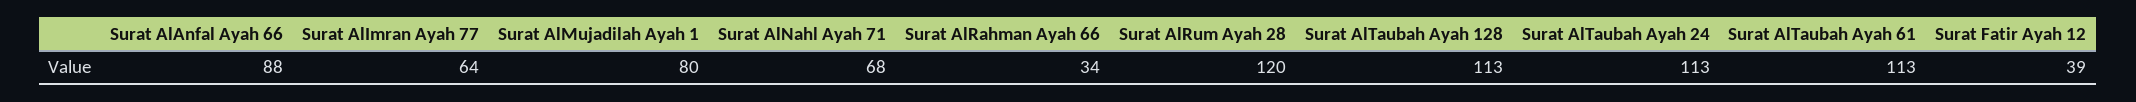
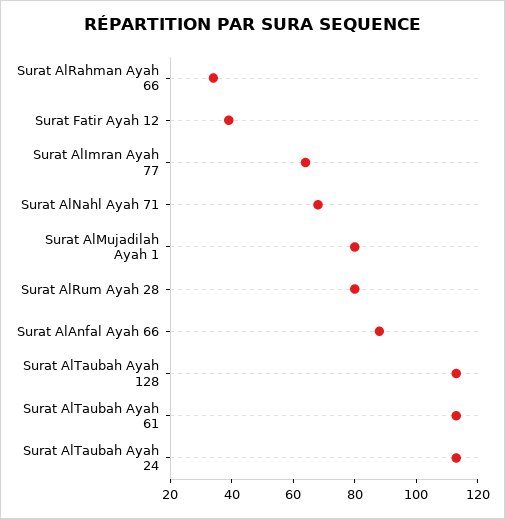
  {
    "Surat AlAnfal Ayah 66": 88,
    "Surat AlImran Ayah 77": 64,
    "Surat AlMujadilah Ayah 1": 80,
    "Surat AlNahl Ayah 71": 68,
    "Surat AlRahman Ayah 66": 34,
-   "Surat AlRum Ayah 28": 120,
+   "Surat AlRum Ayah 28": 80,
    "Surat AlTaubah Ayah 128": 113,
    "Surat AlTaubah Ayah 24": 113,
    "Surat AlTaubah Ayah 61": 113,
    "Surat Fatir Ayah 12": 39
  }

